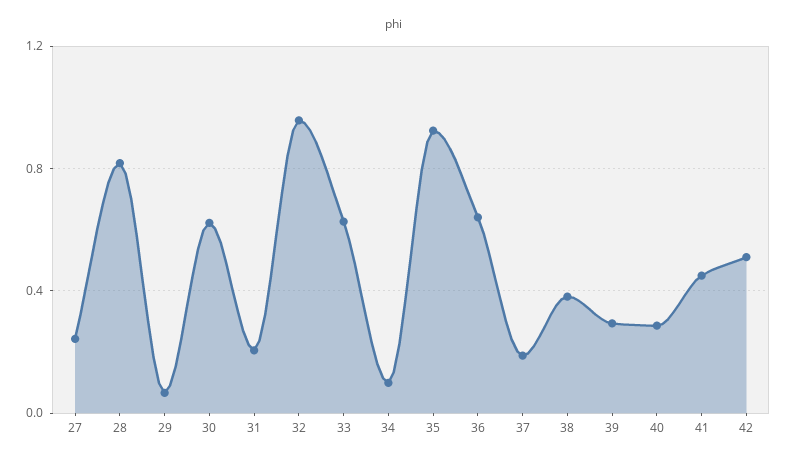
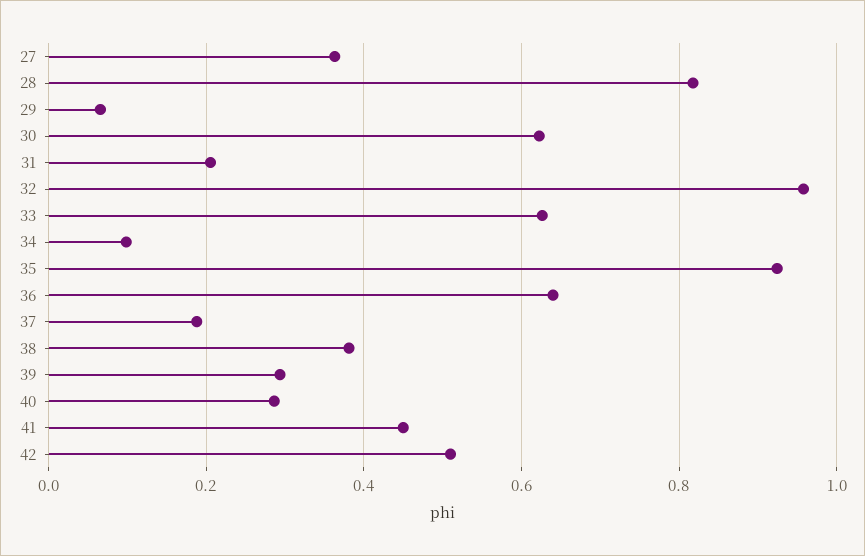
  {
-   "27": 0.25,
+   "27": 0.36,
    "28": 0.82,
    "29": 0.06,
    "30": 0.62,
    "31": 0.2,
    "32": 0.96,
    "33": 0.62,
    "34": 0.1,
    "35": 0.92,
    "36": 0.64,
    "37": 0.18,
    "38": 0.38,
    "39": 0.3,
    "40": 0.28,
    "41": 0.46,
    "42": 0.52
  }

